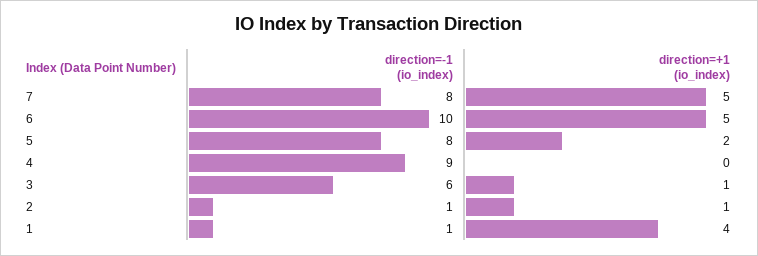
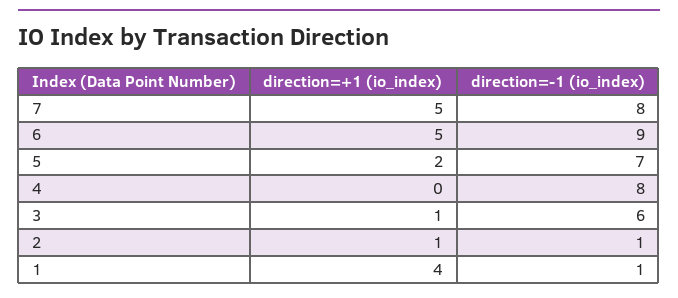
  {
    "direction=-1 (io_index)": {
      "7": 8,
-     "6": 10,
+     "6": 9,
-     "5": 8,
+     "5": 7,
-     "4": 9,
+     "4": 8,
      "3": 6,
      "2": 1,
      "1": 1
    },
    "direction=+1 (io_index)": {
      "7": 5,
      "6": 5,
      "5": 2,
      "4": 0,
      "3": 1,
      "2": 1,
      "1": 4
    }
  }

